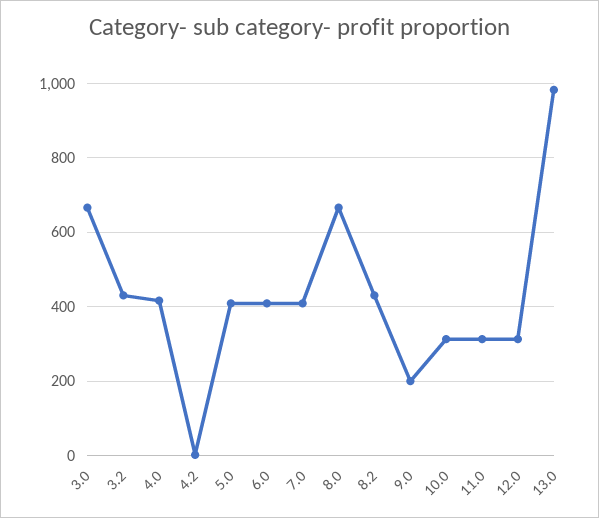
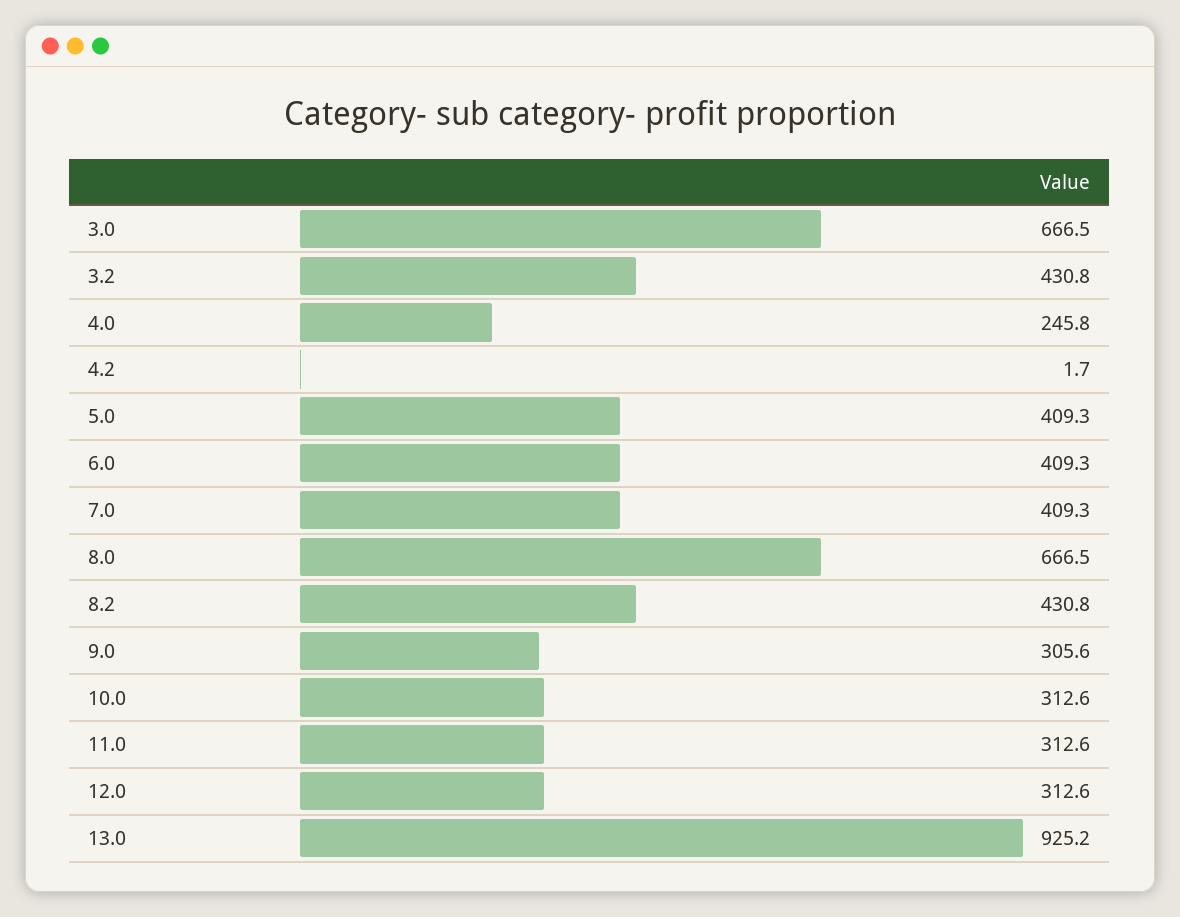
  {
    "3.0": 666.5,
    "3.2": 430.8,
-   "4.0": 420,
+   "4.0": 245.8,
    "4.2": 1.7,
    "5.0": 409.3,
    "6.0": 409.3,
    "7.0": 409.3,
    "8.0": 666.5,
    "8.2": 430.8,
-   "9.0": 200,
+   "9.0": 305.6,
    "10.0": 312.6,
    "11.0": 312.6,
    "12.0": 312.6,
-   "13.0": 980
+   "13.0": 925.2
  }

